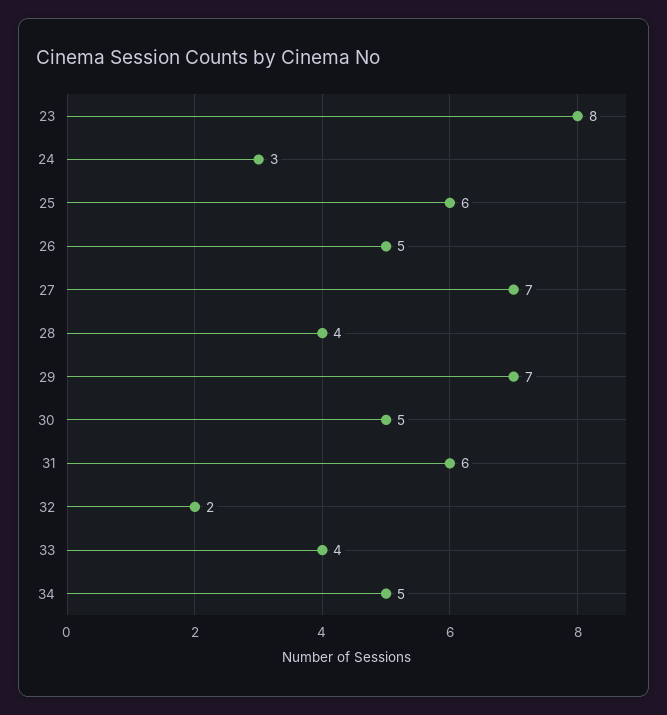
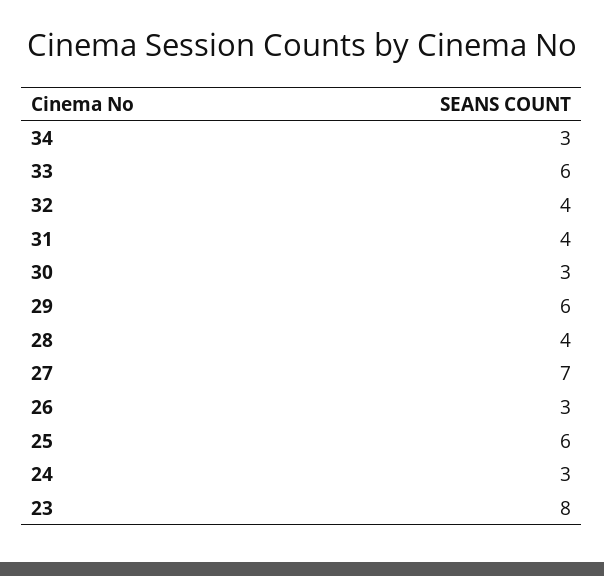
  {
    "23": 8,
    "24": 3,
    "25": 6,
-   "26": 5,
+   "26": 3,
    "27": 7,
    "28": 4,
-   "29": 7,
+   "29": 6,
-   "30": 5,
+   "30": 3,
-   "31": 6,
+   "31": 4,
-   "32": 2,
+   "32": 4,
-   "33": 4,
+   "33": 6,
-   "34": 5
+   "34": 3
  }

